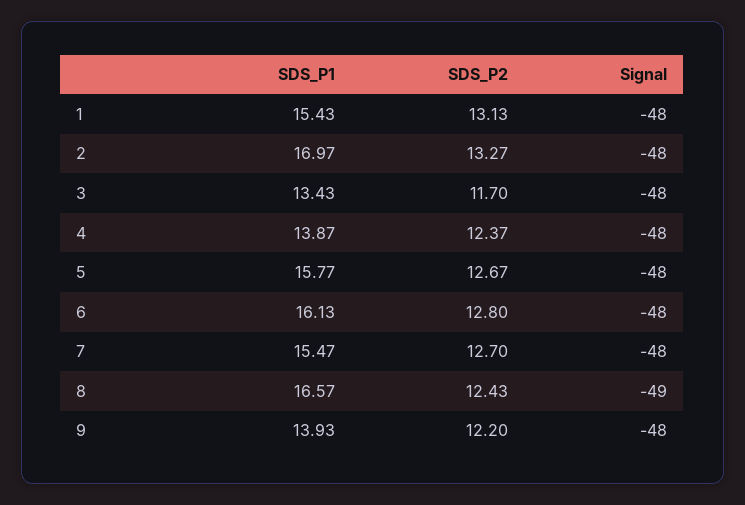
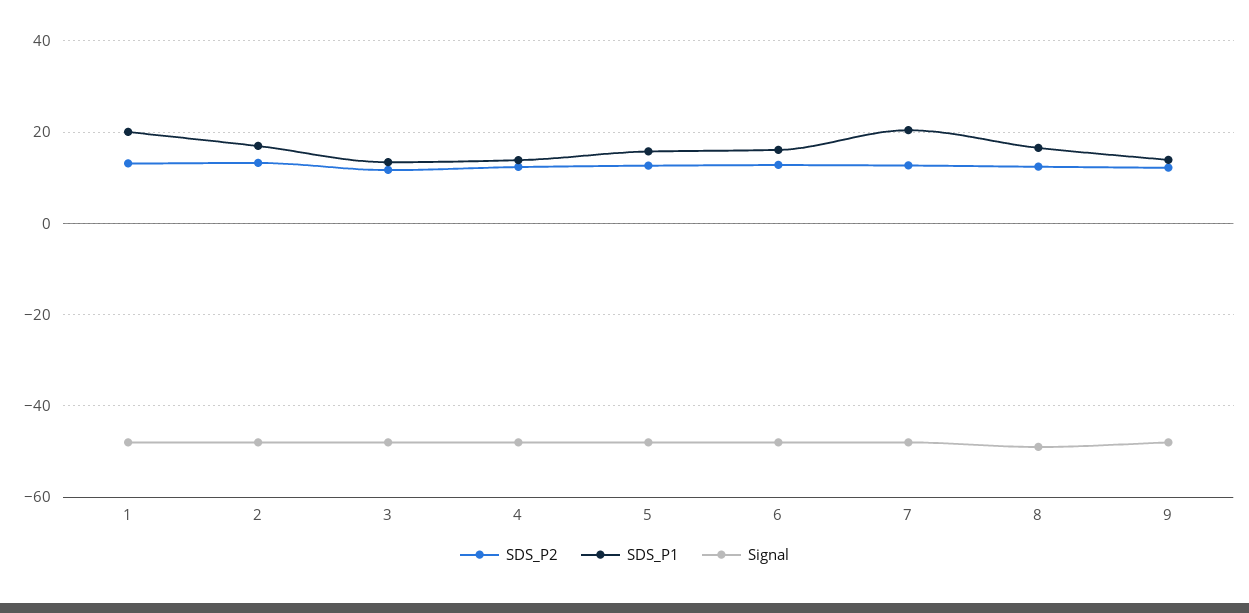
  {
    "SDS_P1": {
-     "1": 15.43,
+     "1": 20,
      "2": 16.97,
      "3": 13.43,
      "4": 13.87,
      "5": 15.77,
      "6": 16.13,
-     "7": 15.47,
+     "7": 20,
      "8": 16.57,
      "9": 13.93
    },
    "SDS_P2": {
      "1": 13.13,
      "2": 13.27,
      "3": 11.7,
      "4": 12.37,
      "5": 12.67,
      "6": 12.8,
      "7": 12.7,
      "8": 12.43,
      "9": 12.2
    },
    "Signal": {
      "1": -48,
      "2": -48,
      "3": -48,
      "4": -48,
      "5": -48,
      "6": -48,
      "7": -48,
      "8": -49,
      "9": -48
    }
  }

